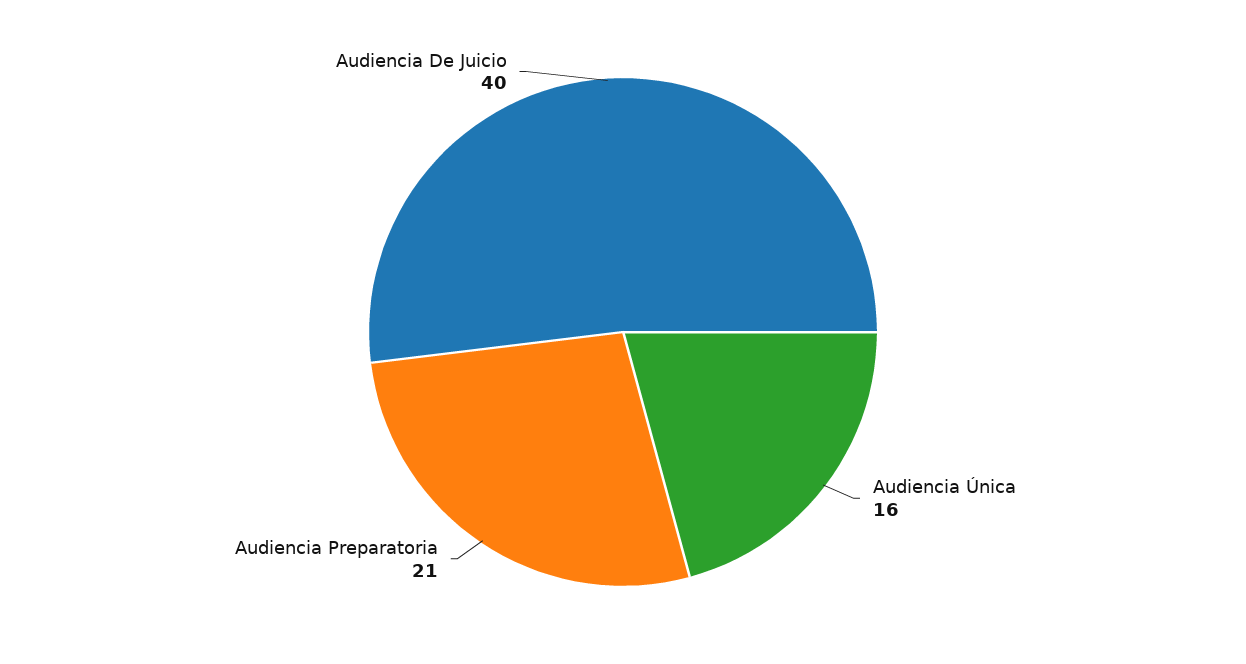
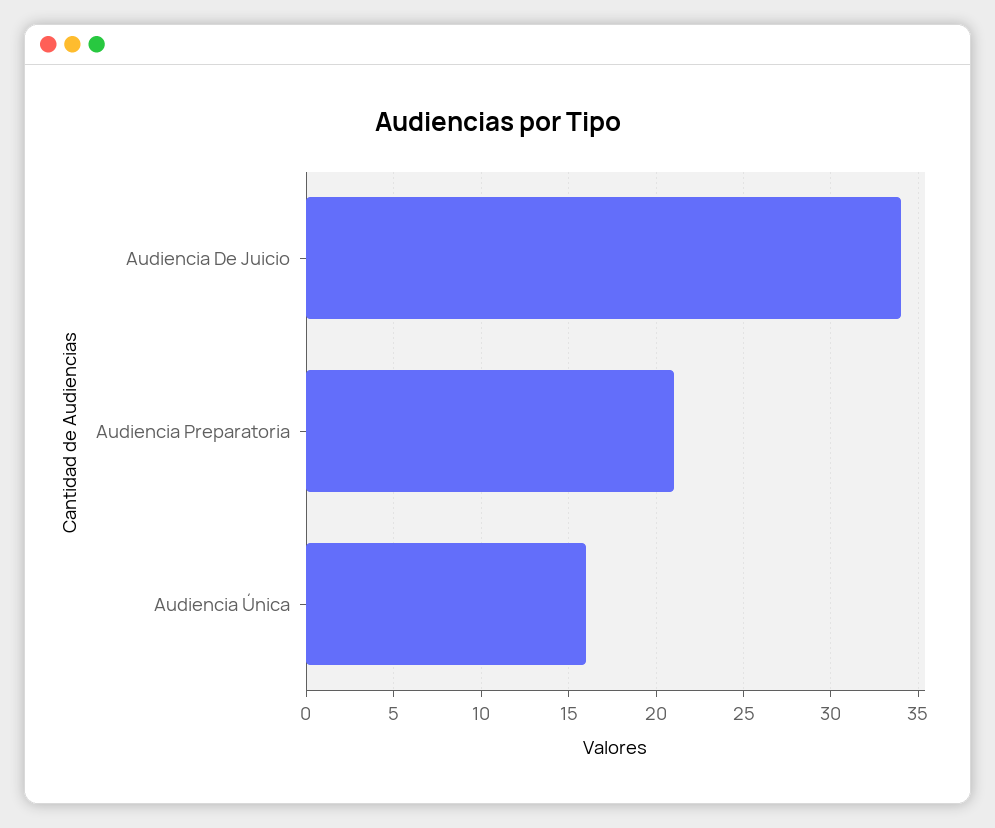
  {
    "Audiencia Única": 16,
    "Audiencia Preparatoria": 21,
-   "Audiencia De Juicio": 40
+   "Audiencia De Juicio": 34
  }

